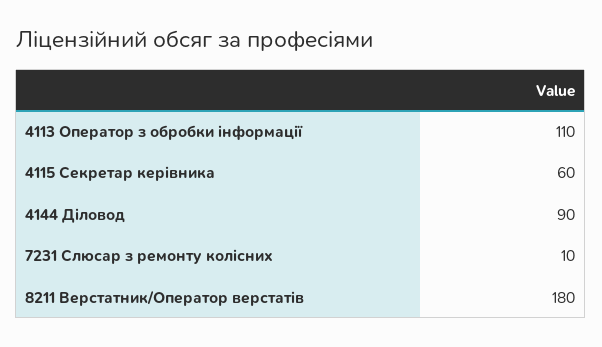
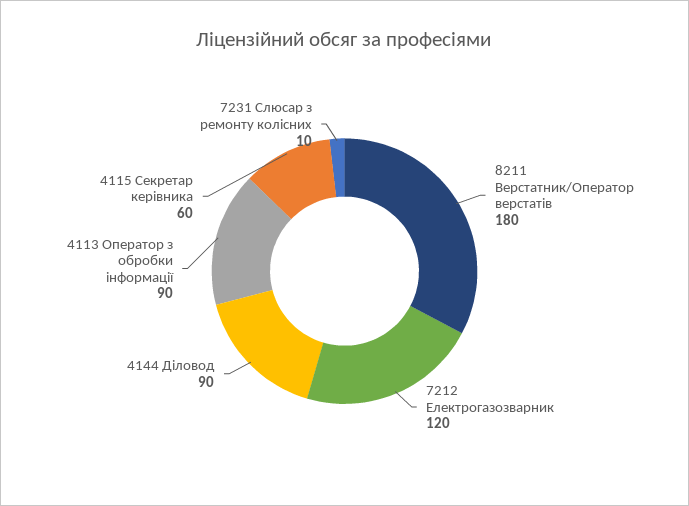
  {
-   "4113 Оператор з обробки інформації": 110,
+   "4113 Оператор з обробки інформації": 90,
    "4115 Секретар керівника": 60,
    "4144 Діловод": 90,
    "7231 Слюсар з ремонту колісних": 10,
-   "8211 Верстатник/Оператор верстатів": 180
+   "8211 Верстатник/Оператор верстатів": 180,
+   "7212 Електрогазозварник": 120
  }

